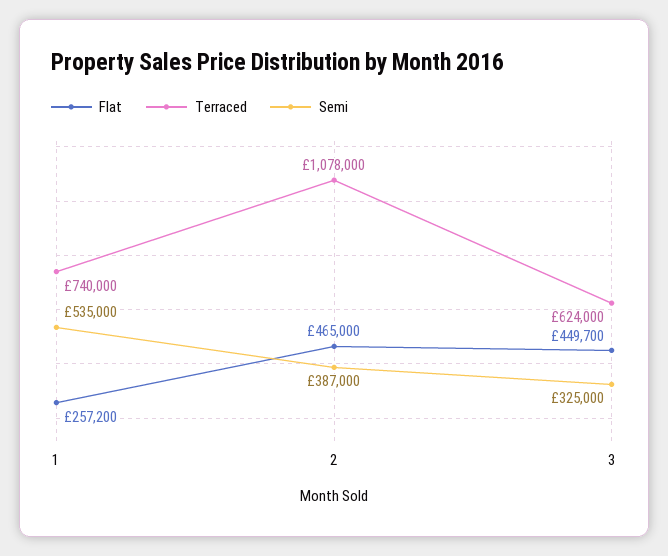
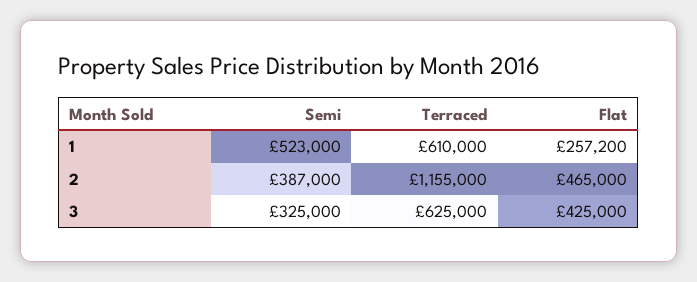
  {
    "Flat": {
      "1": 257200,
      "2": 465000,
-     "3": 449700
+     "3": 425000
    },
    "Terraced": {
-     "1": 740000,
+     "1": 610000,
-     "2": 1078000,
+     "2": 1155000,
-     "3": 624000
+     "3": 625000
    },
    "Semi": {
-     "1": 535000,
+     "1": 523000,
      "2": 387000,
      "3": 325000
    }
  }

